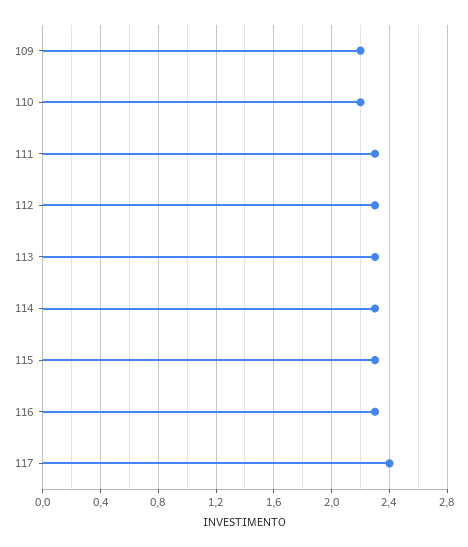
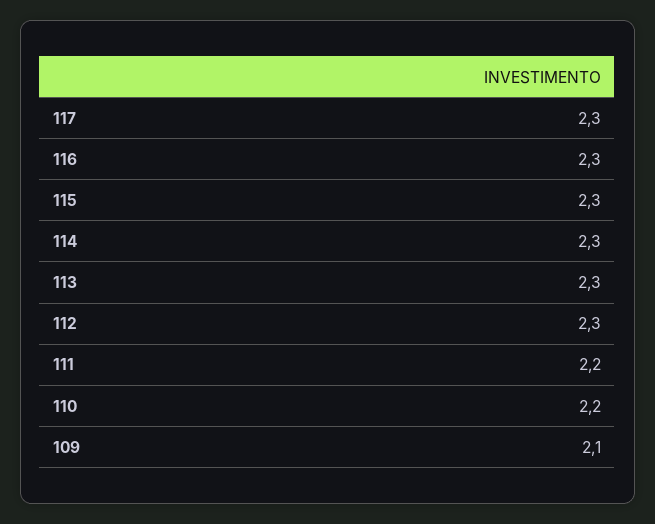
  {
-   "109": 2.2,
+   "109": 2.1,
    "110": 2.2,
-   "111": 2.3,
+   "111": 2.2,
    "112": 2.3,
    "113": 2.3,
    "114": 2.3,
    "115": 2.3,
    "116": 2.3,
-   "117": 2.4
+   "117": 2.3
  }

